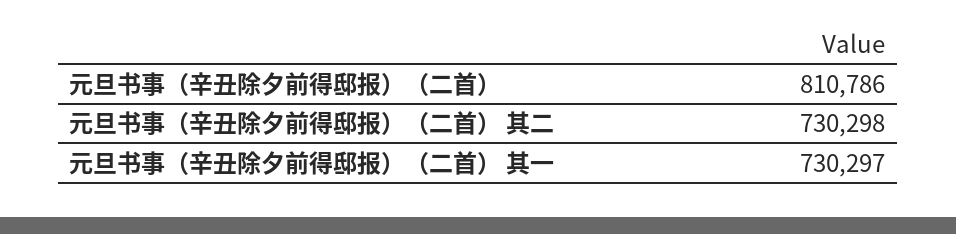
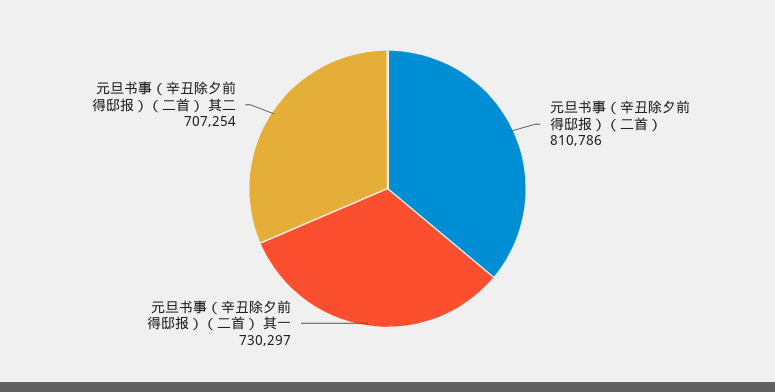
  {
    "元旦书事（辛丑除夕前得邸报）（二首）": 810786,
-   "元旦书事（辛丑除夕前得邸报）（二首） 其二": 730298,
+   "元旦书事（辛丑除夕前得邸报）（二首） 其二": 707254,
    "元旦书事（辛丑除夕前得邸报）（二首） 其一": 730297
  }

